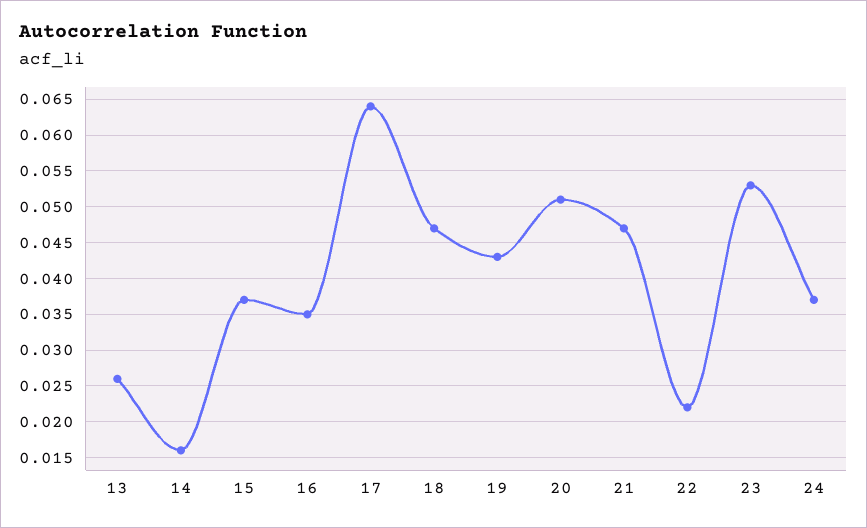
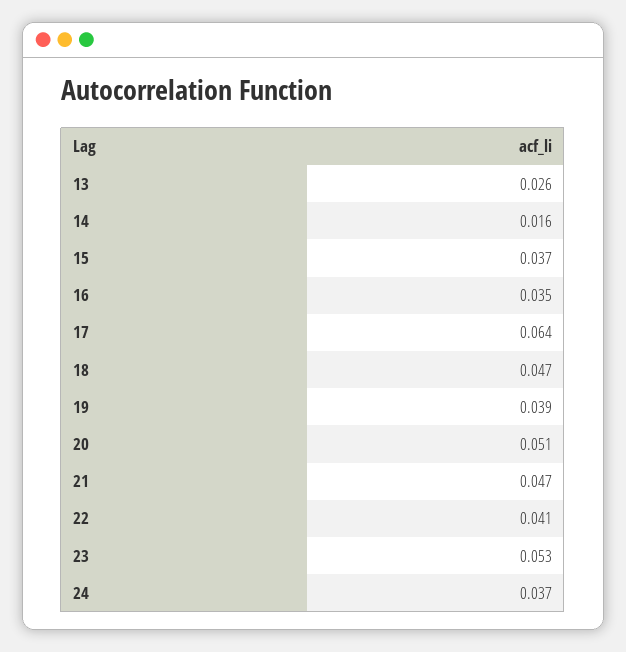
  {
    "13": 0.026,
    "14": 0.016,
    "15": 0.037,
    "16": 0.035,
    "17": 0.064,
    "18": 0.047,
-   "19": 0.043,
+   "19": 0.039,
    "20": 0.051,
    "21": 0.047,
-   "22": 0.022,
+   "22": 0.041,
    "23": 0.053,
    "24": 0.037
  }

